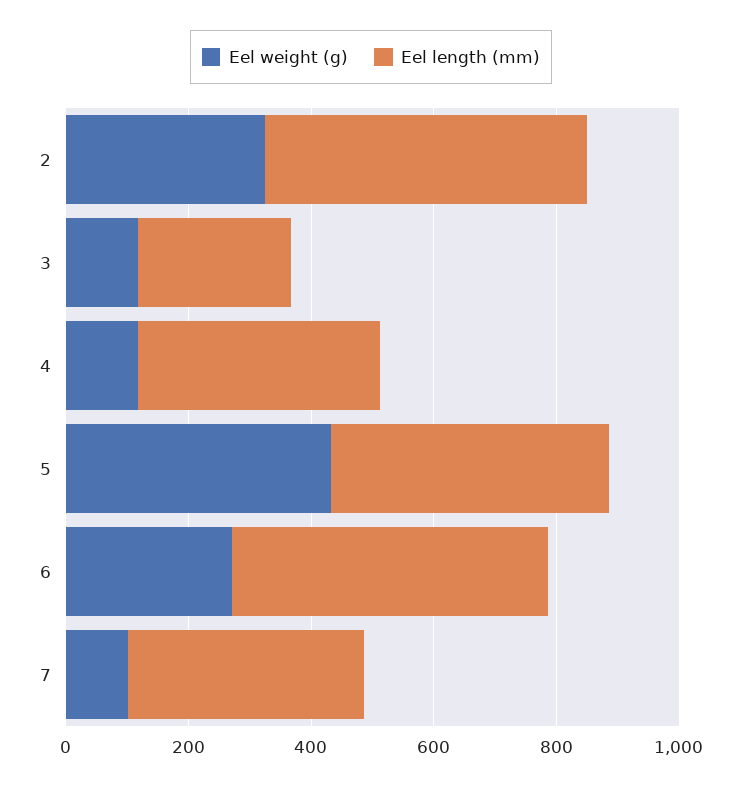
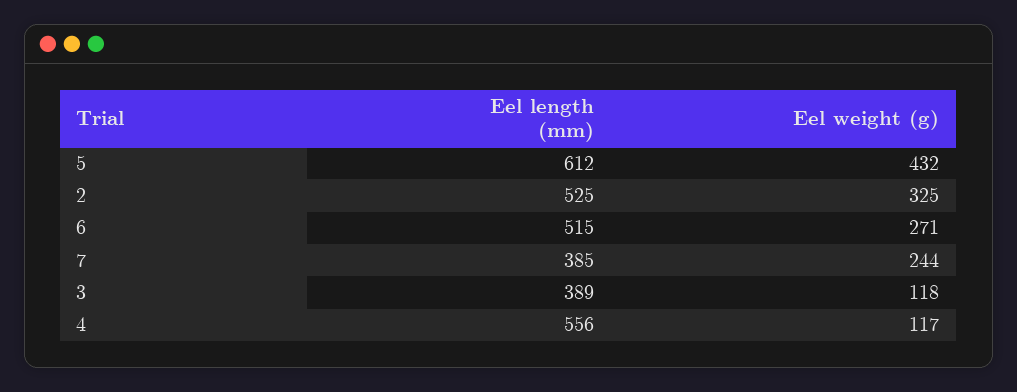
  {
    "Eel weight (g)": {
      "2": 325,
      "3": 118,
      "4": 117,
      "5": 432,
      "6": 271,
-     "7": 100
+     "7": 244
    },
    "Eel length (mm)": {
      "2": 525,
-     "3": 250,
+     "3": 389,
-     "4": 400,
+     "4": 556,
-     "5": 450,
+     "5": 612,
      "6": 515,
      "7": 385
    }
  }

